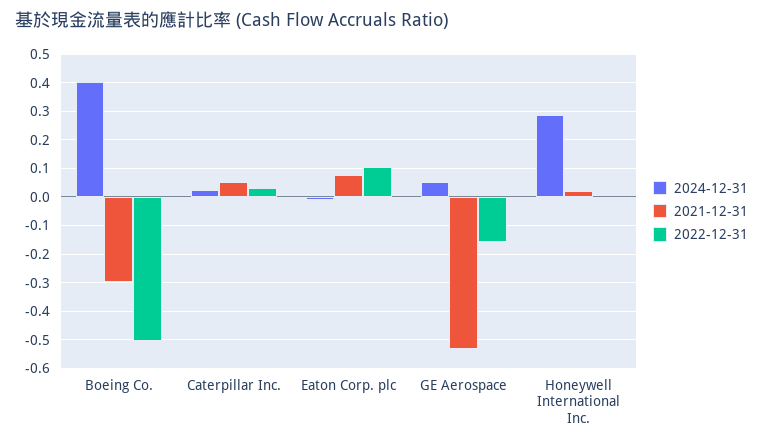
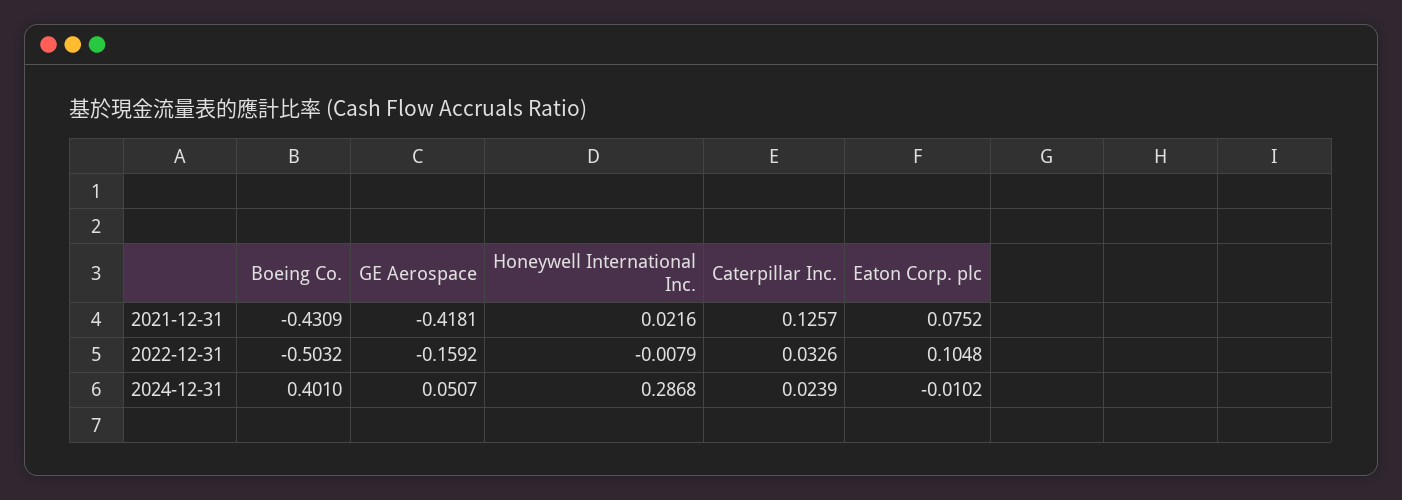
  {
    "2024-12-31": {
      "Boeing Co.": 0.401,
      "Caterpillar Inc.": 0.0239,
      "Eaton Corp. plc": -0.0102,
      "GE Aerospace": 0.0507,
      "Honeywell International Inc.": 0.2868
    },
    "2021-12-31": {
-     "Boeing Co.": -0.3,
+     "Boeing Co.": -0.4309,
-     "Caterpillar Inc.": 0.05,
+     "Caterpillar Inc.": 0.1257,
      "Eaton Corp. plc": 0.0752,
-     "GE Aerospace": -0.525,
+     "GE Aerospace": -0.4181,
      "Honeywell International Inc.": 0.0216
    },
    "2022-12-31": {
      "Boeing Co.": -0.5032,
      "Caterpillar Inc.": 0.0326,
      "Eaton Corp. plc": 0.1048,
      "GE Aerospace": -0.1592,
      "Honeywell International Inc.": -0.0079
    }
  }

